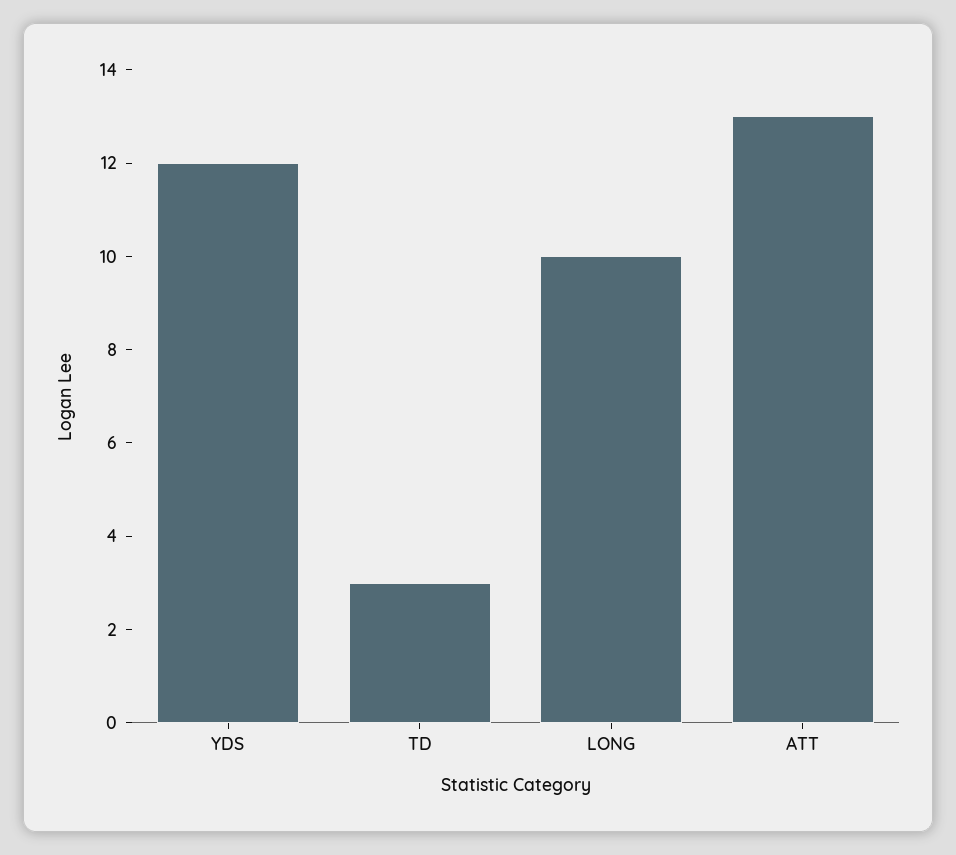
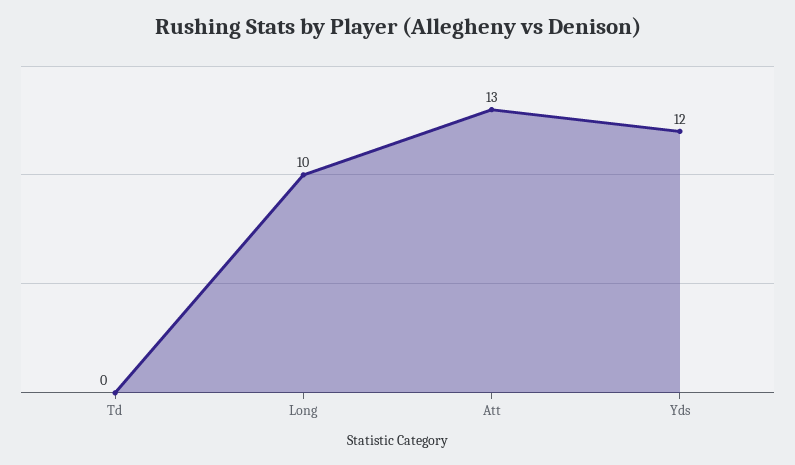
  {
    "YDS": 12,
-   "TD": 3,
+   "TD": 0,
    "LONG": 10,
    "ATT": 13
  }

